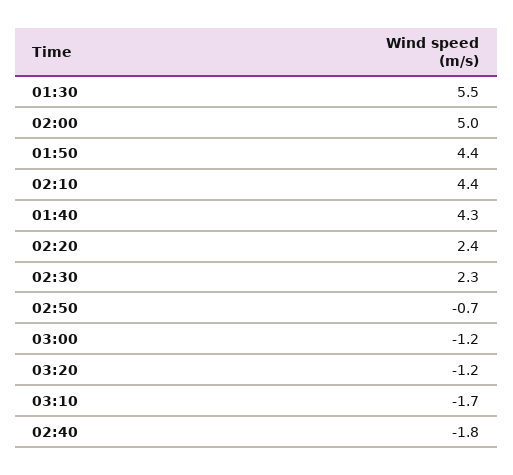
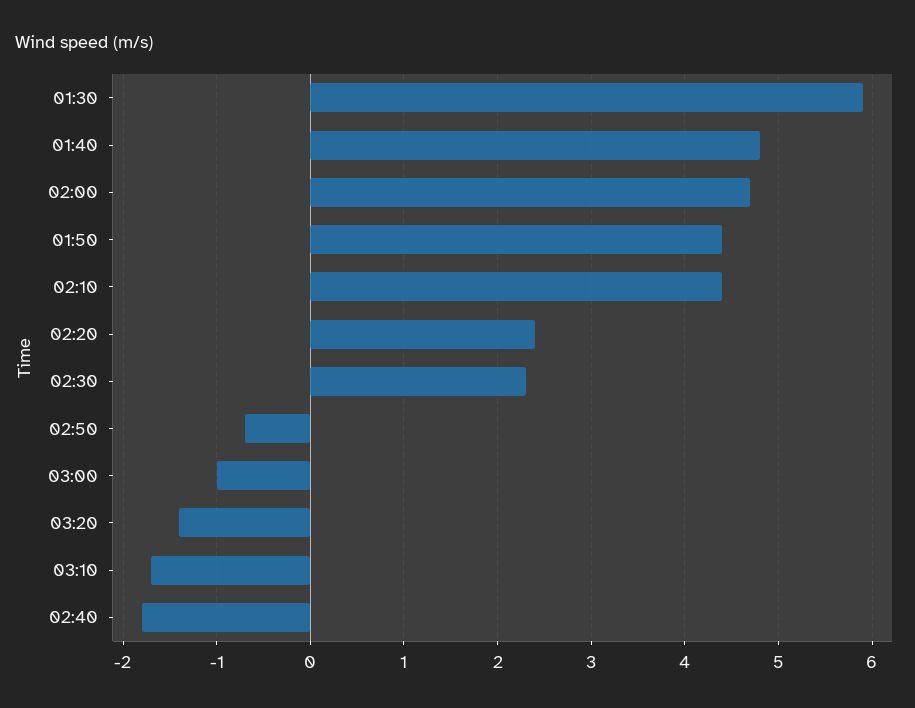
  {
-   "01:30": 5.5,
+   "01:30": 5.9,
-   "02:00": 5,
+   "02:00": 4.7,
    "01:50": 4.4,
    "02:10": 4.4,
-   "01:40": 4.3,
+   "01:40": 4.8,
    "02:20": 2.4,
    "02:30": 2.3,
    "02:50": -0.7,
-   "03:00": -1.2,
+   "03:00": -1,
-   "03:20": -1.2,
+   "03:20": -1.4,
    "03:10": -1.7,
    "02:40": -1.8
  }

